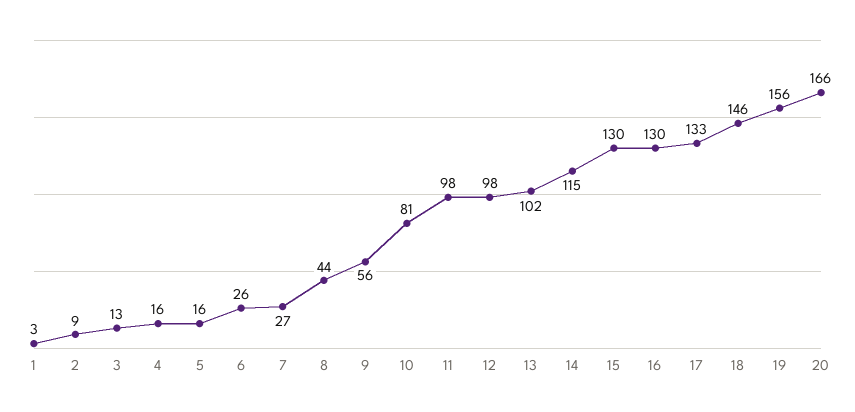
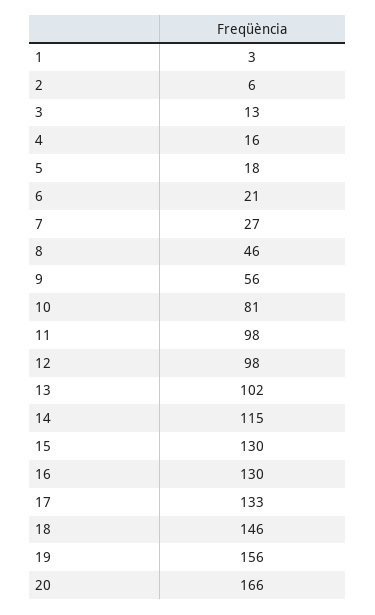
  {
    "1": 3,
-   "2": 9,
+   "2": 6,
    "3": 13,
    "4": 16,
-   "5": 16,
+   "5": 18,
-   "6": 26,
+   "6": 21,
    "7": 27,
-   "8": 44,
+   "8": 46,
    "9": 56,
    "10": 81,
    "11": 98,
    "12": 98,
    "13": 102,
    "14": 115,
    "15": 130,
    "16": 130,
    "17": 133,
    "18": 146,
    "19": 156,
    "20": 166
  }

